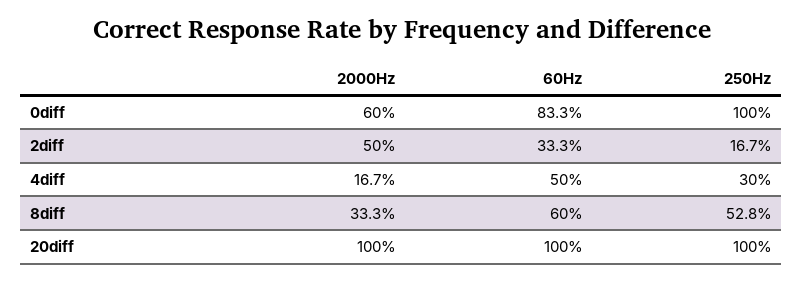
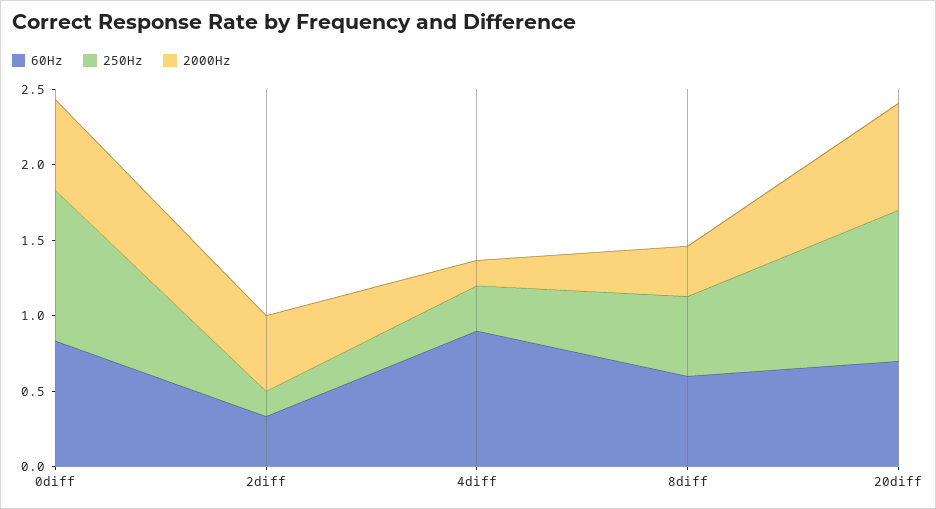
  {
    "2000Hz": {
      "0diff": 0.6,
      "2diff": 0.5,
      "4diff": 0.167,
      "8diff": 0.333,
-     "20diff": 1
+     "20diff": 0.7
    },
    "60Hz": {
      "0diff": 0.833,
      "2diff": 0.333,
-     "4diff": 0.5,
+     "4diff": 0.9,
      "8diff": 0.6,
-     "20diff": 1
+     "20diff": 0.7
    },
    "250Hz": {
      "0diff": 1,
      "2diff": 0.167,
      "4diff": 0.3,
      "8diff": 0.528,
      "20diff": 1
    }
  }

